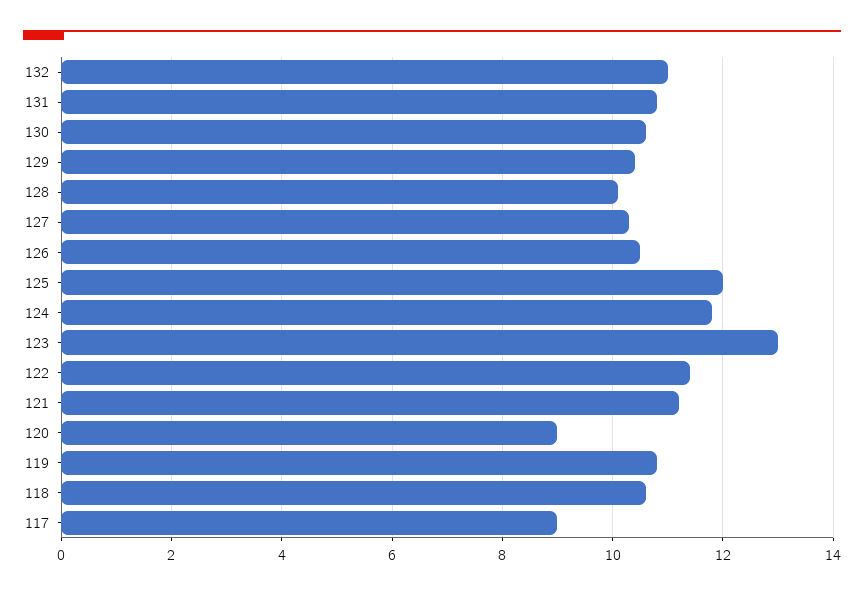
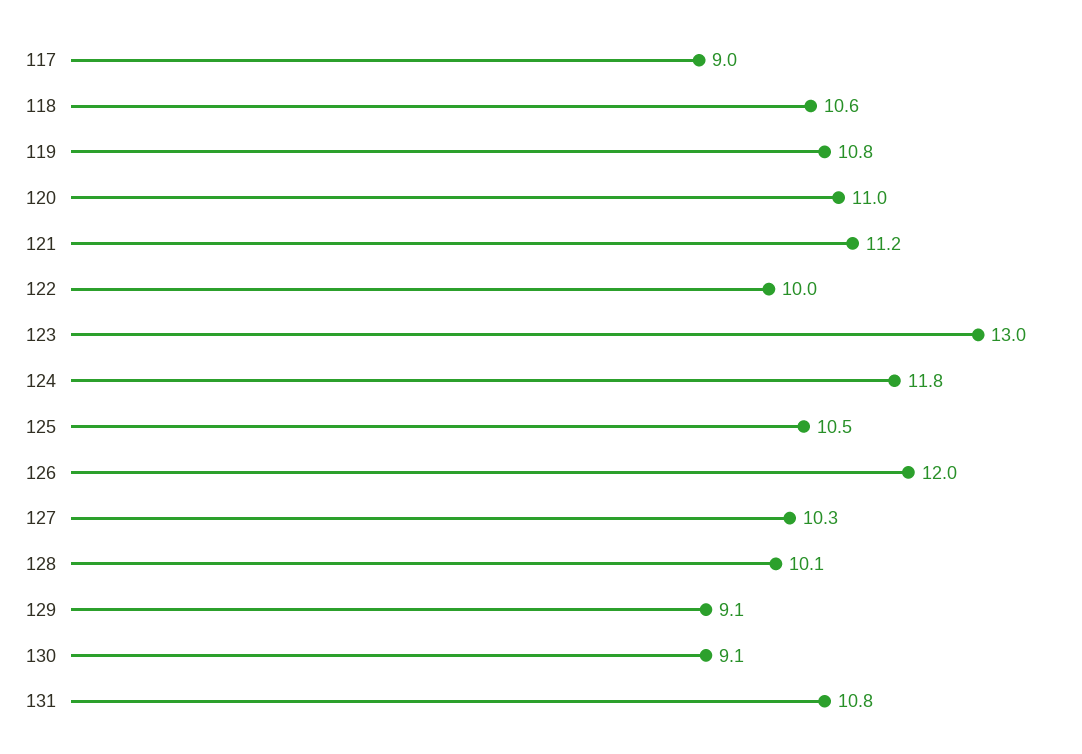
  {
-   "132": 11,
    "131": 10.8,
-   "130": 10.5,
+   "130": 9.1,
-   "129": 10.5,
+   "129": 9.1,
    "128": 10.1,
    "127": 10.3,
-   "126": 10.5,
+   "126": 12,
-   "125": 12,
+   "125": 10.5,
    "124": 11.8,
    "123": 13,
-   "122": 11.5,
+   "122": 10,
    "121": 11.2,
-   "120": 9,
+   "120": 11,
    "119": 10.8,
    "118": 10.6,
    "117": 9
  }

